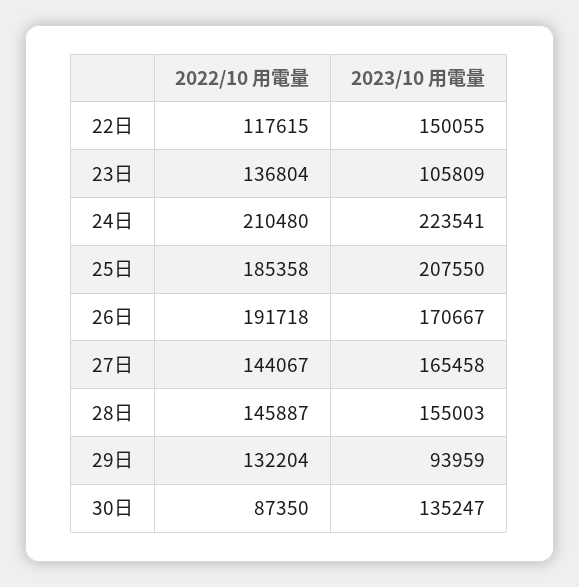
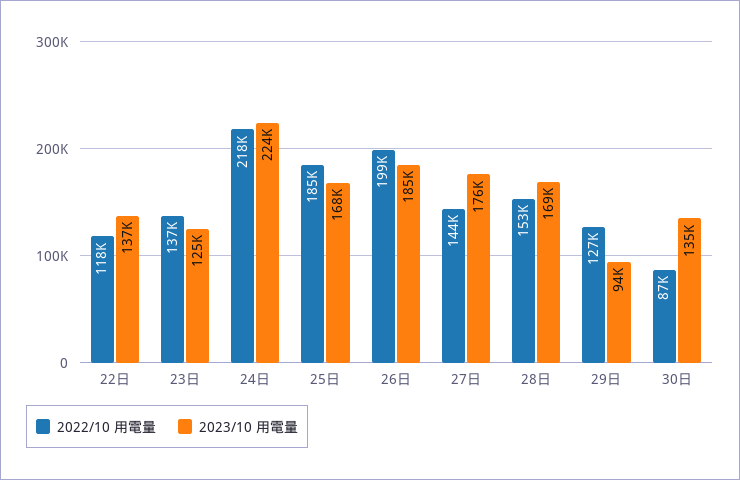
  {
    "2022/10 用電量": {
      "22日": 117615,
      "23日": 136804,
-     "24日": 210480,
+     "24日": 218000,
      "25日": 185358,
-     "26日": 191718,
+     "26日": 199000,
      "27日": 144067,
-     "28日": 145887,
+     "28日": 153000,
-     "29日": 132204,
+     "29日": 127000,
      "30日": 87350
    },
    "2023/10 用電量": {
-     "22日": 150055,
+     "22日": 137000,
-     "23日": 105809,
+     "23日": 125000,
      "24日": 223541,
-     "25日": 207550,
+     "25日": 168000,
-     "26日": 170667,
+     "26日": 185000,
-     "27日": 165458,
+     "27日": 176000,
-     "28日": 155003,
+     "28日": 169000,
      "29日": 93959,
      "30日": 135247
    }
  }

